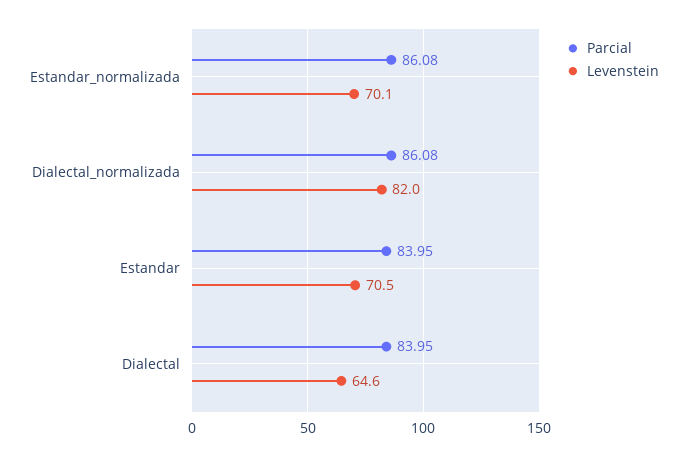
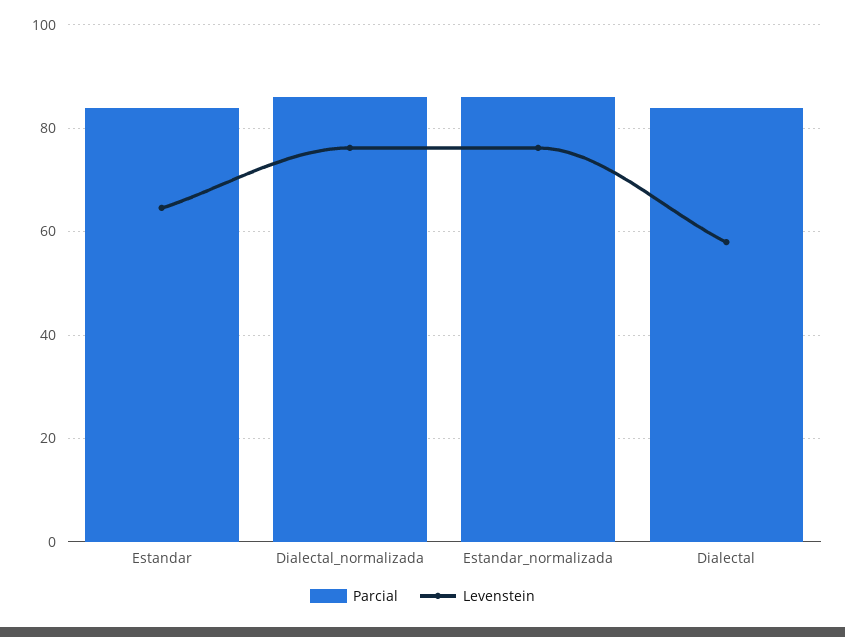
  {
    "Parcial": {
      "Estandar_normalizada": 86.08,
      "Dialectal_normalizada": 86.08,
      "Estandar": 83.95,
      "Dialectal": 83.95
    },
    "Levenstein": {
-     "Estandar_normalizada": 70.1,
+     "Estandar_normalizada": 76,
-     "Dialectal_normalizada": 82,
+     "Dialectal_normalizada": 76,
-     "Estandar": 70.5,
+     "Estandar": 64,
-     "Dialectal": 64.6
+     "Dialectal": 58
    }
  }

